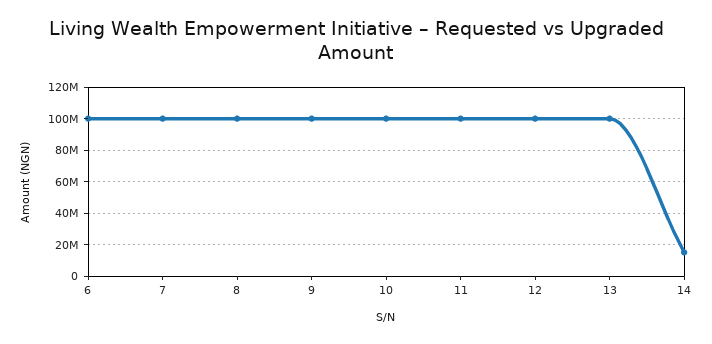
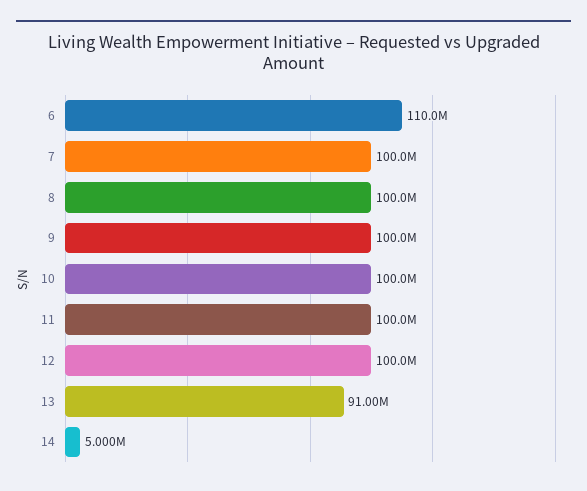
  {
-   "6": 100000000,
+   "6": 110000000,
    "7": 100000000,
    "8": 100000000,
    "9": 100000000,
    "10": 100000000,
    "11": 100000000,
    "12": 100000000,
-   "13": 100000000,
+   "13": 91000000,
-   "14": 15000000
+   "14": 5000000
  }

